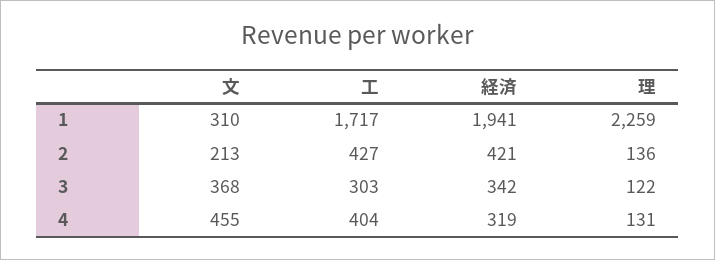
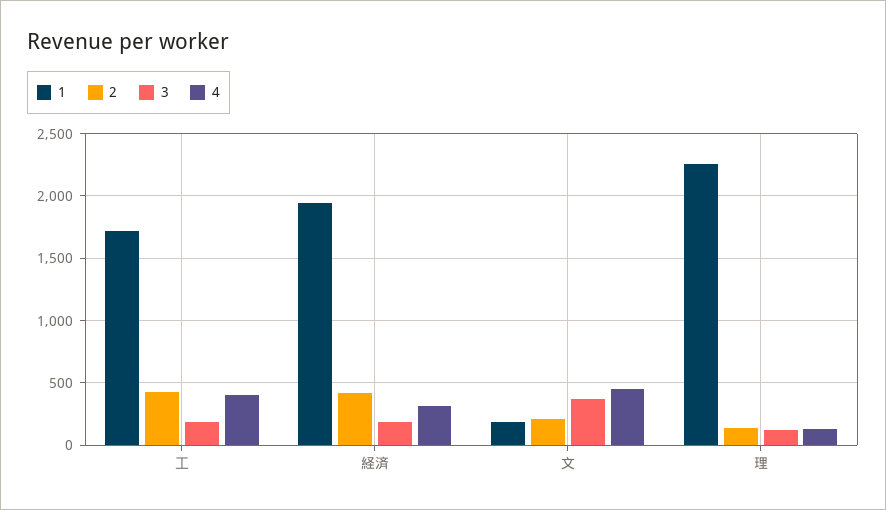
  {
    "1": {
-     "文": 310,
+     "文": 200,
      "工": 1717,
      "経済": 1941,
      "理": 2259
    },
    "2": {
      "文": 213,
      "工": 427,
      "経済": 421,
      "理": 136
    },
    "3": {
      "文": 368,
-     "工": 303,
+     "工": 200,
-     "経済": 342,
+     "経済": 200,
      "理": 122
    },
    "4": {
      "文": 455,
      "工": 404,
      "経済": 319,
      "理": 131
    }
  }

